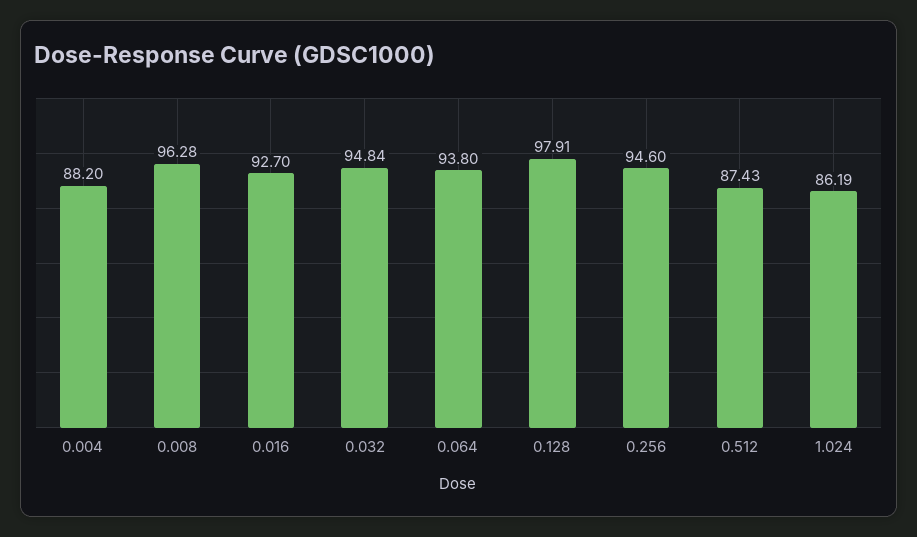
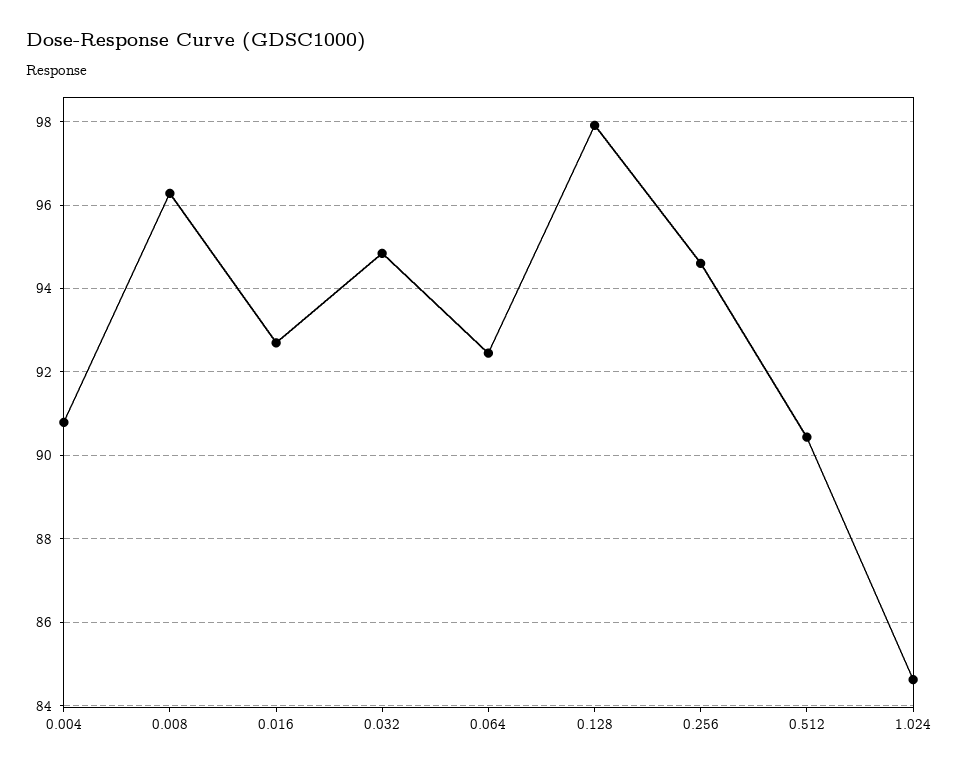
  {
-   "0.004": 88.2,
+   "0.004": 90.8,
    "0.008": 96.28,
    "0.016": 92.7,
    "0.032": 94.84,
-   "0.064": 93.8,
+   "0.064": 92.4,
    "0.128": 97.91,
    "0.256": 94.6,
-   "0.512": 87.43,
+   "0.512": 90.4,
-   "1.024": 86.19
+   "1.024": 84.6
  }

